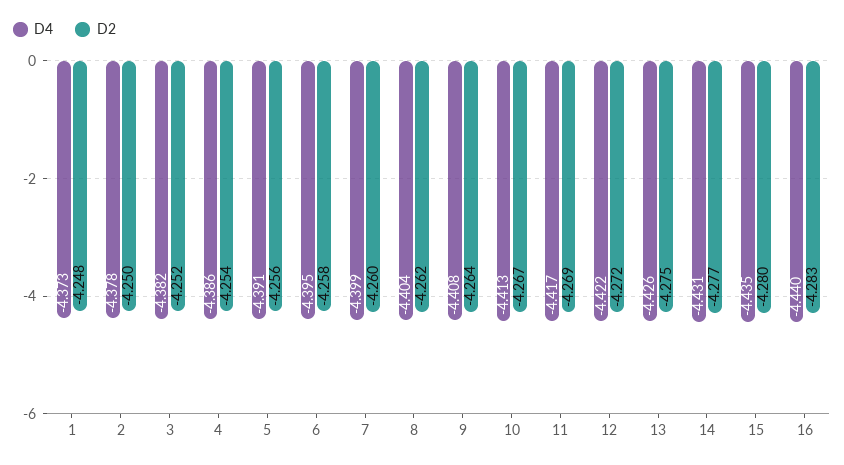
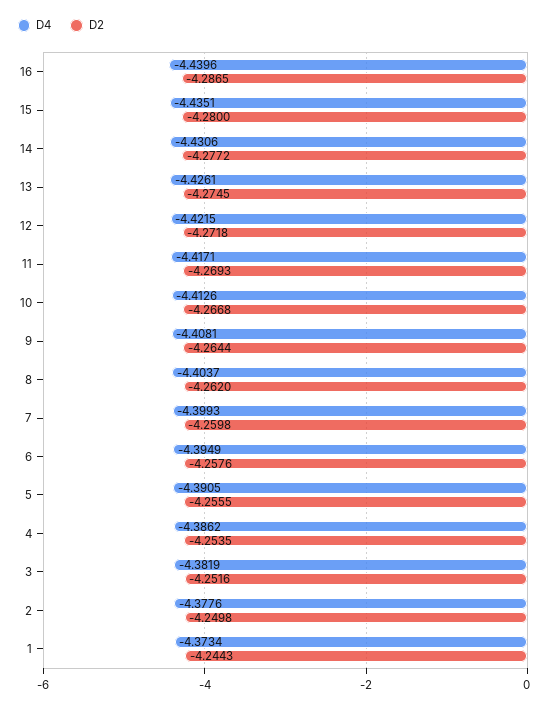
  {
    "D4": {
      "1": -4.3734,
      "2": -4.3776,
      "3": -4.3819,
      "4": -4.3862,
      "5": -4.3905,
      "6": -4.3949,
      "7": -4.3993,
      "8": -4.4037,
      "9": -4.4081,
      "10": -4.4126,
      "11": -4.4171,
      "12": -4.4215,
      "13": -4.4261,
      "14": -4.4306,
      "15": -4.4351,
      "16": -4.4396
    },
    "D2": {
-     "1": -4.248,
+     "1": -4.2443,
      "2": -4.2498,
      "3": -4.2516,
      "4": -4.2535,
      "5": -4.2555,
      "6": -4.2576,
      "7": -4.2598,
      "8": -4.262,
      "9": -4.2644,
      "10": -4.2668,
      "11": -4.2693,
      "12": -4.2718,
      "13": -4.2745,
      "14": -4.2772,
      "15": -4.28,
-     "16": -4.283
+     "16": -4.2865
    }
  }

